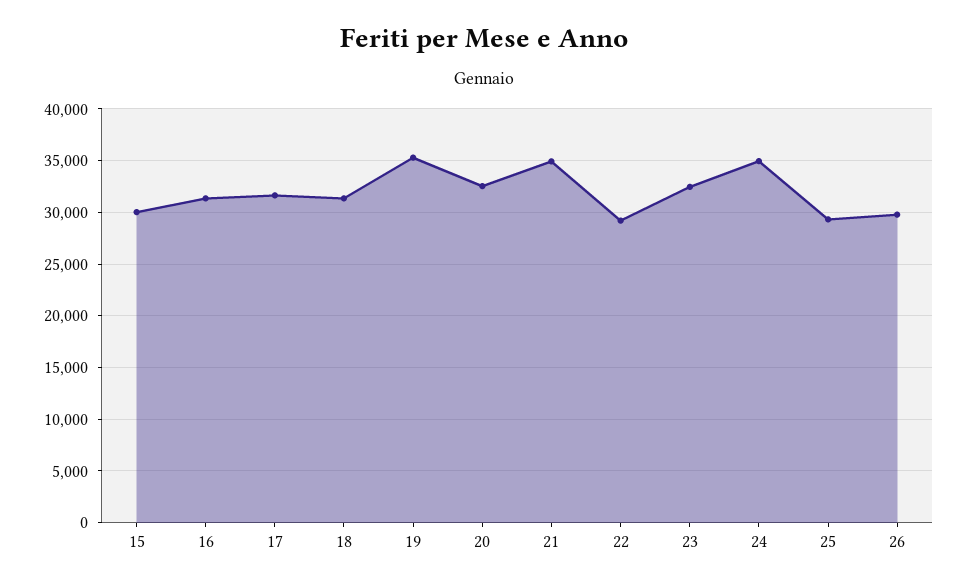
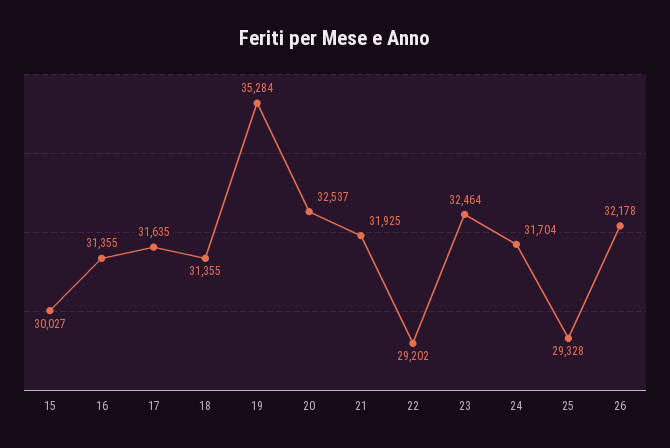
  {
    "15": 30027,
    "16": 31355,
    "17": 31635,
    "18": 31355,
    "19": 35284,
    "20": 32537,
-   "21": 35000,
+   "21": 31925,
    "22": 29202,
    "23": 32464,
-   "24": 35000,
+   "24": 31704,
    "25": 29328,
-   "26": 30000
+   "26": 32178
  }

